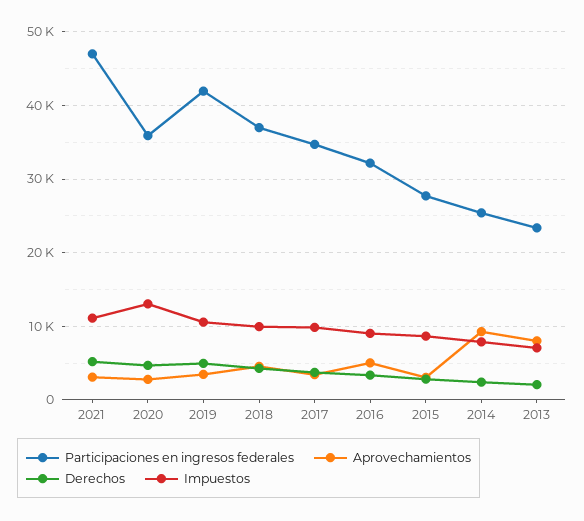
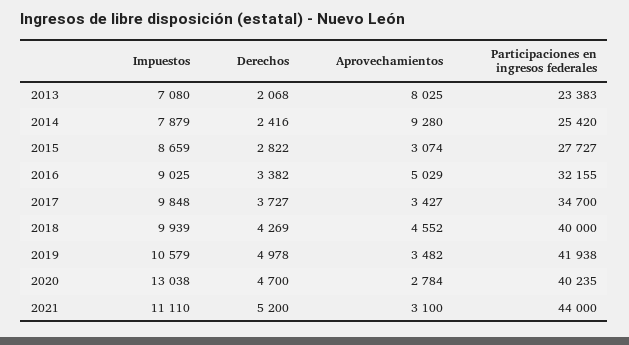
  {
    "Participaciones en ingresos federales": {
-     "2021": 47000,
+     "2021": 44000,
-     "2020": 36000,
+     "2020": 40235,
      "2019": 41938,
-     "2018": 37000,
+     "2018": 40000,
      "2017": 34700,
      "2016": 32155,
      "2015": 27727,
      "2014": 25420,
      "2013": 23383
    },
    "Aprovechamientos": {
      "2021": 3100,
      "2020": 2784,
      "2019": 3482,
      "2018": 4552,
      "2017": 3427,
      "2016": 5029,
      "2015": 3074,
      "2014": 9280,
      "2013": 8025
    },
    "Derechos": {
      "2021": 5200,
      "2020": 4700,
      "2019": 4978,
      "2018": 4269,
      "2017": 3727,
      "2016": 3382,
      "2015": 2822,
      "2014": 2416,
      "2013": 2068
    },
    "Impuestos": {
      "2021": 11110,
      "2020": 13038,
      "2019": 10579,
      "2018": 9939,
      "2017": 9848,
      "2016": 9025,
      "2015": 8659,
      "2014": 7879,
      "2013": 7080
    }
  }

